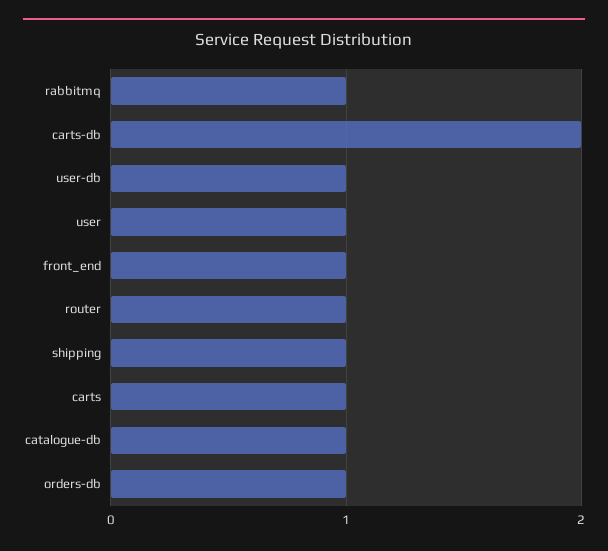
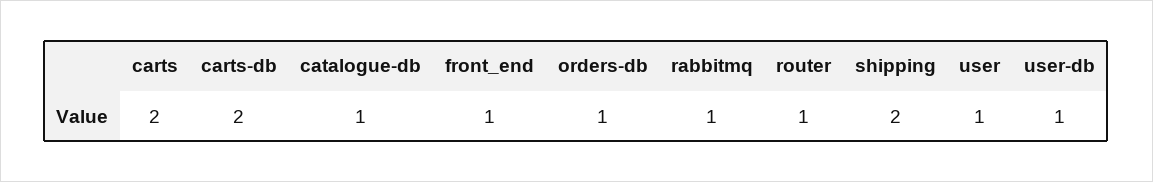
  {
    "rabbitmq": 1,
    "carts-db": 2,
    "user-db": 1,
    "user": 1,
    "front_end": 1,
    "router": 1,
-   "shipping": 1,
+   "shipping": 2,
-   "carts": 1,
+   "carts": 2,
    "catalogue-db": 1,
    "orders-db": 1
  }

